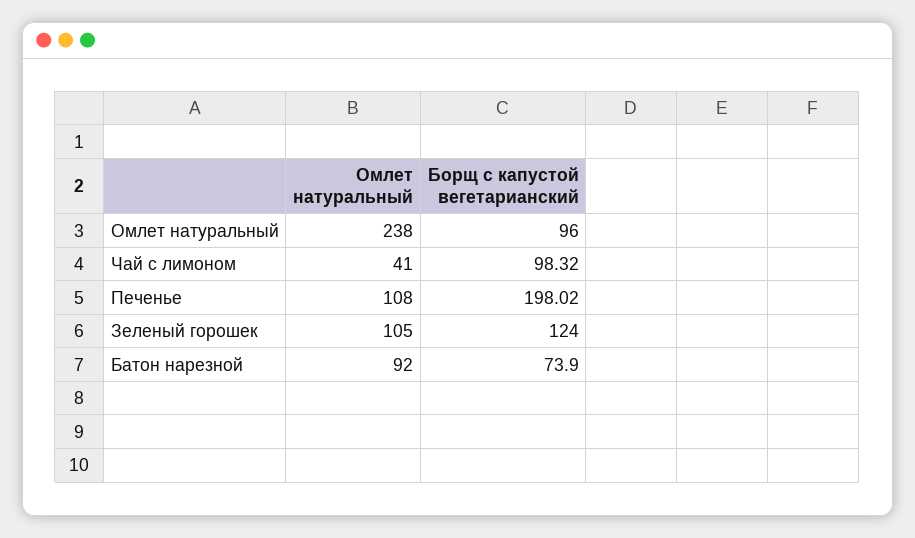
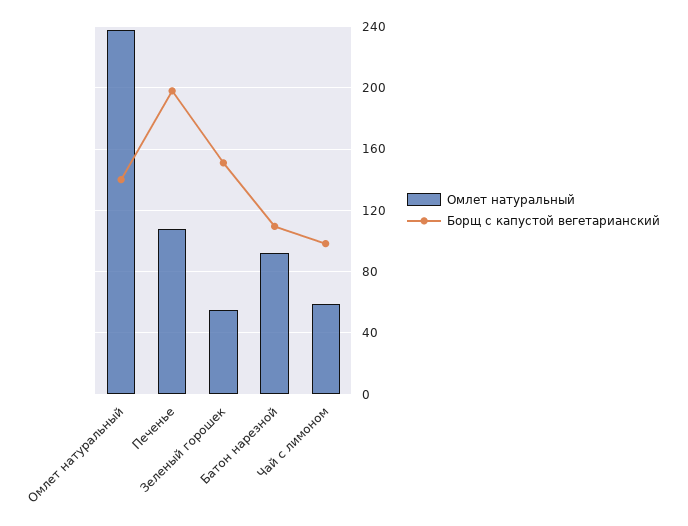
  {
    "Омлет натуральный": {
      "Омлет натуральный": 238,
-     "Чай с лимоном": 41,
+     "Чай с лимоном": 60,
      "Печенье": 108,
-     "Зеленый горошек": 105,
+     "Зеленый горошек": 55,
      "Батон нарезной": 92
    },
    "Борщ с капустой вегетарианский": {
-     "Омлет натуральный": 96,
+     "Омлет натуральный": 140,
      "Чай с лимоном": 98.32,
      "Печенье": 198.02,
-     "Зеленый горошек": 124,
+     "Зеленый горошек": 150,
-     "Батон нарезной": 73.9
+     "Батон нарезной": 110
    }
  }

